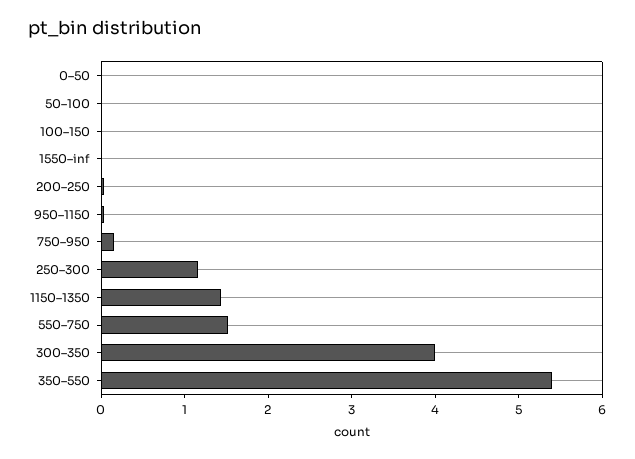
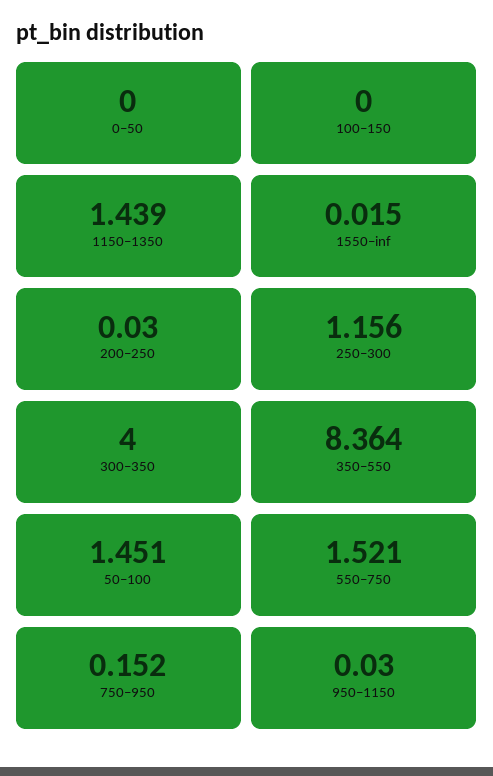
  {
    "0–50": 0,
-   "50–100": 0,
+   "50–100": 1.451,
    "100–150": 0,
    "1550–inf": 0.015,
    "200–250": 0.03,
    "950–1150": 0.03,
    "750–950": 0.152,
    "250–300": 1.156,
    "1150–1350": 1.439,
    "550–750": 1.521,
    "300–350": 4,
-   "350–550": 5.4
+   "350–550": 8.364
  }

